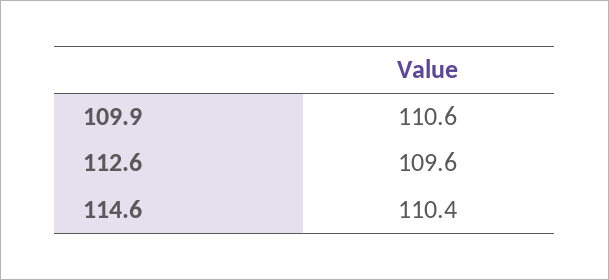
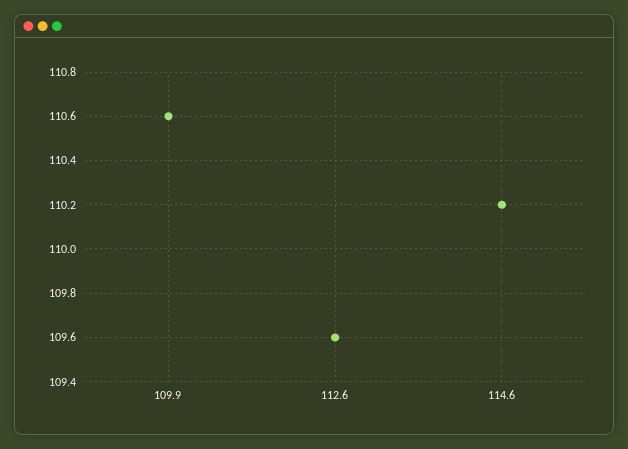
  {
    "109.9": 110.6,
    "112.6": 109.6,
-   "114.6": 110.4
+   "114.6": 110.2
  }

